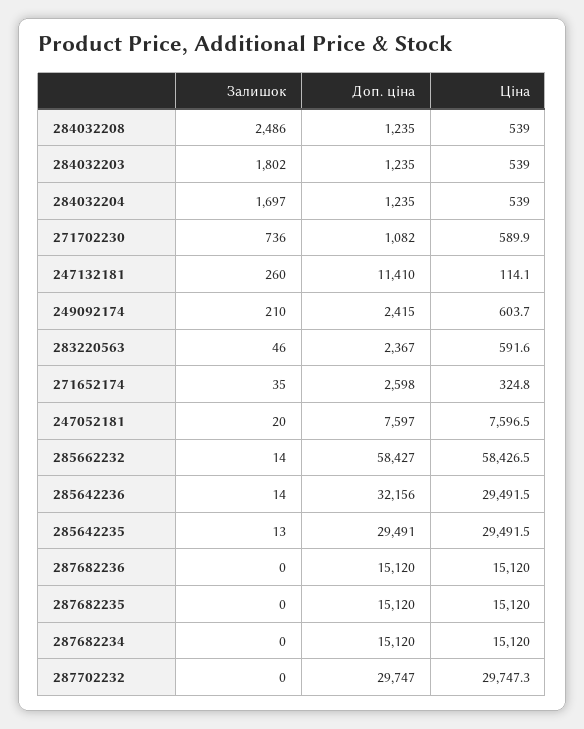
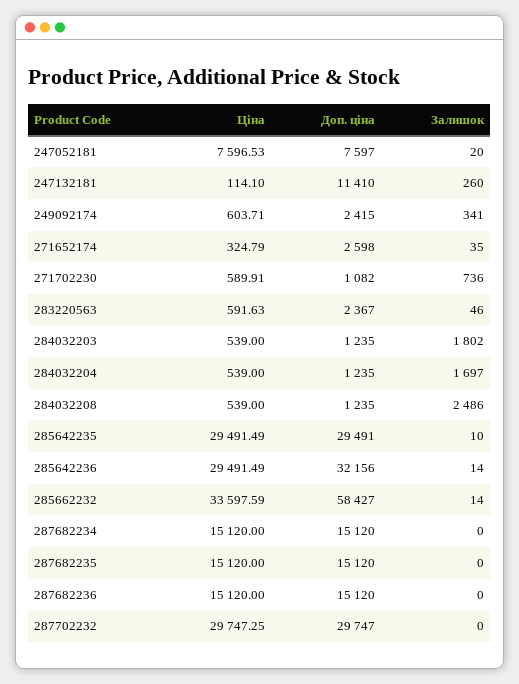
  {
    "Залишок": {
      "284032208": 2486,
      "284032203": 1802,
      "284032204": 1697,
      "271702230": 736,
      "247132181": 260,
-     "249092174": 210,
+     "249092174": 341,
      "283220563": 46,
      "271652174": 35,
      "247052181": 20,
      "285662232": 14,
      "285642236": 14,
-     "285642235": 13,
+     "285642235": 10,
      "287682236": 0,
      "287682235": 0,
      "287682234": 0,
      "287702232": 0
    },
    "Доп. ціна": {
      "284032208": 1235,
      "284032203": 1235,
      "284032204": 1235,
      "271702230": 1082,
      "247132181": 11410,
      "249092174": 2415,
      "283220563": 2367,
      "271652174": 2598,
      "247052181": 7597,
      "285662232": 58427,
      "285642236": 32156,
      "285642235": 29491,
      "287682236": 15120,
      "287682235": 15120,
      "287682234": 15120,
      "287702232": 29747
    },
    "Ціна": {
      "284032208": 539,
      "284032203": 539,
      "284032204": 539,
      "271702230": 589.91,
      "247132181": 114.1,
      "249092174": 603.71,
      "283220563": 591.63,
      "271652174": 324.79,
      "247052181": 7596.53,
-     "285662232": 58426.5,
+     "285662232": 33597.59,
      "285642236": 29491.49,
      "285642235": 29491.49,
      "287682236": 15120,
      "287682235": 15120,
      "287682234": 15120,
      "287702232": 29747.25
    }
  }

